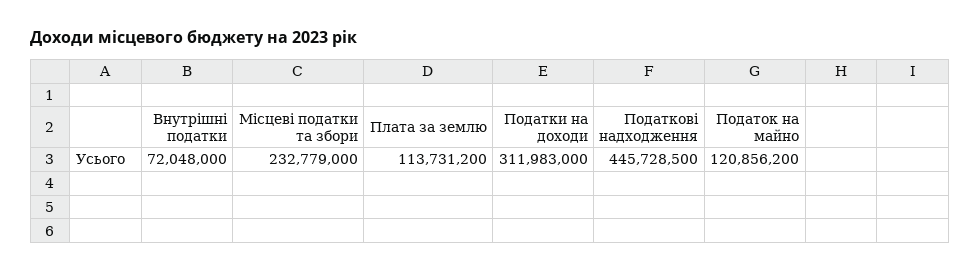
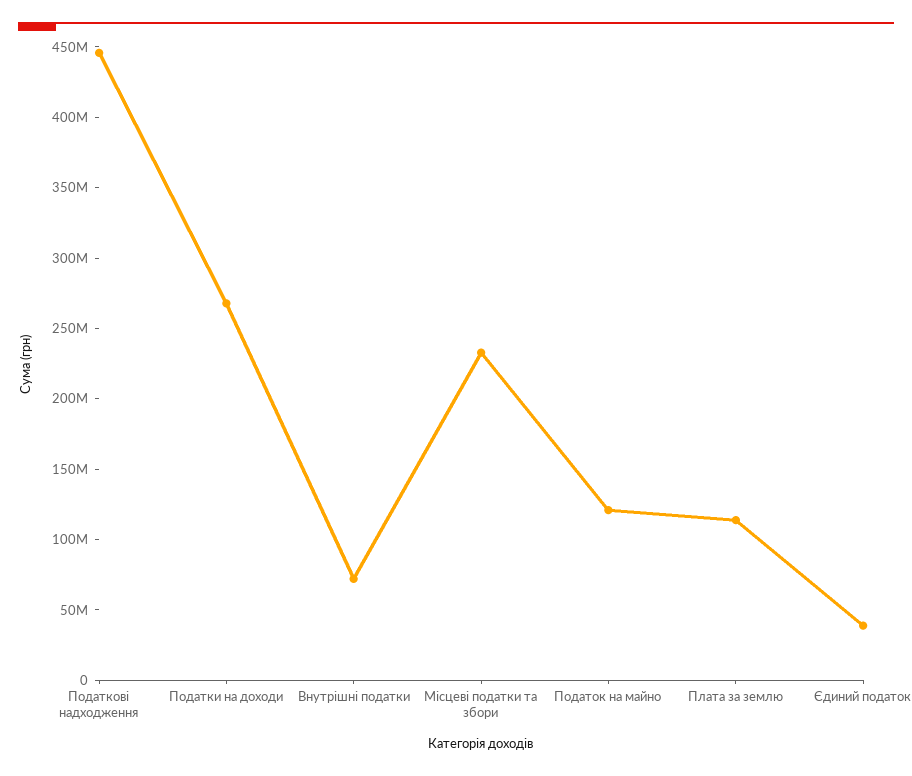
  {
    "Внутрішні податки": 72048000,
    "Місцеві податки та збори": 232779000,
    "Плата за землю": 113731200,
-   "Податки на доходи": 311983000,
+   "Податки на доходи": 270000000,
    "Податкові надходження": 445728500,
-   "Податок на майно": 120856200
+   "Податок на майно": 120856200,
+   "Єдиний податок": 40000000
  }

